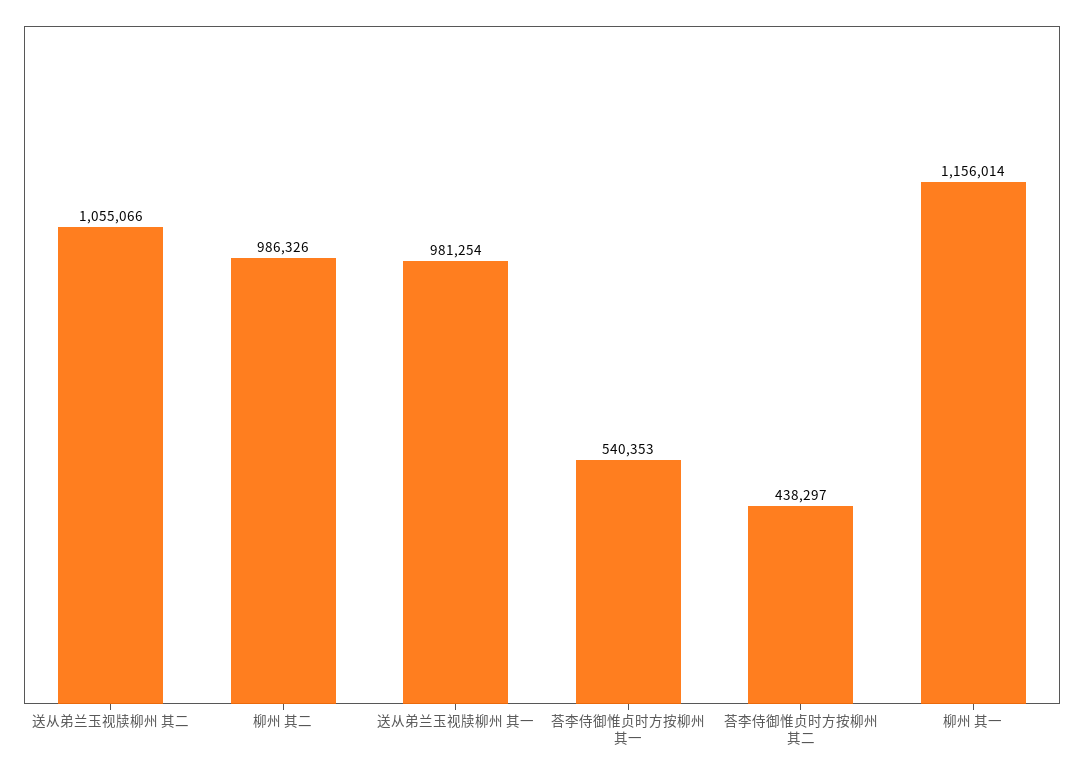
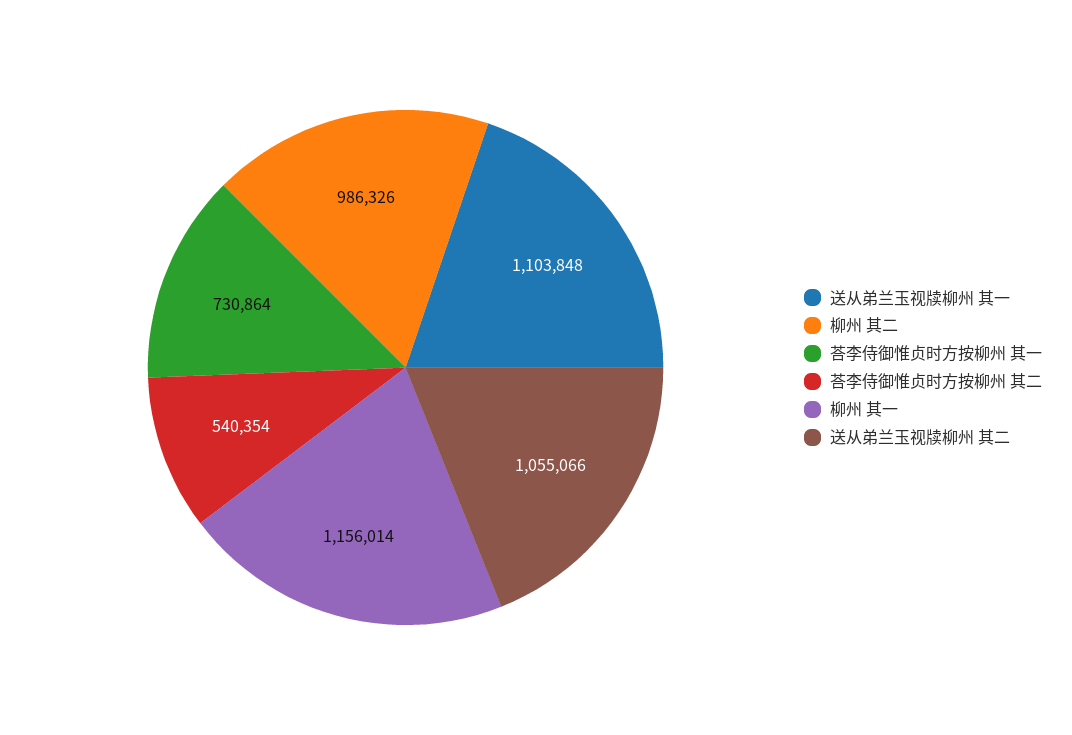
  {
    "送从弟兰玉视牍柳州 其二": 1055066,
    "柳州 其二": 986326,
-   "送从弟兰玉视牍柳州 其一": 981254,
+   "送从弟兰玉视牍柳州 其一": 1103848,
-   "荅李侍御惟贞时方按柳州 其一": 540353,
+   "荅李侍御惟贞时方按柳州 其一": 730864,
-   "荅李侍御惟贞时方按柳州 其二": 438297,
+   "荅李侍御惟贞时方按柳州 其二": 540354,
    "柳州 其一": 1156014
  }

